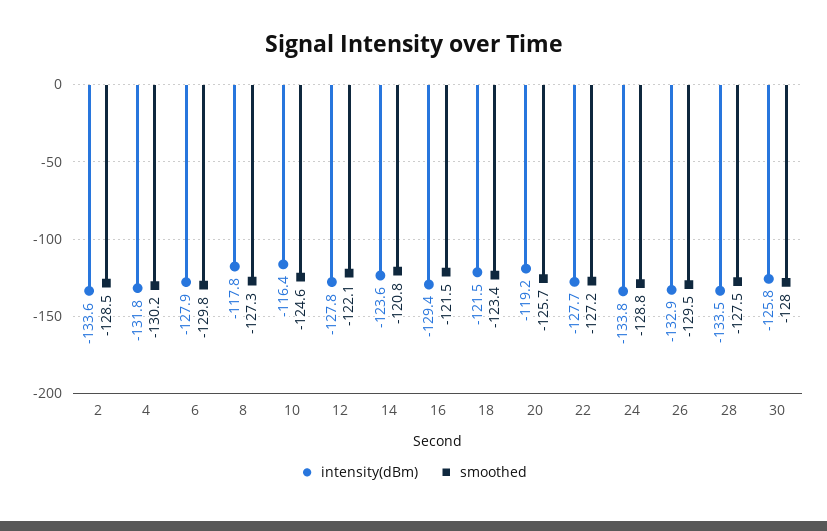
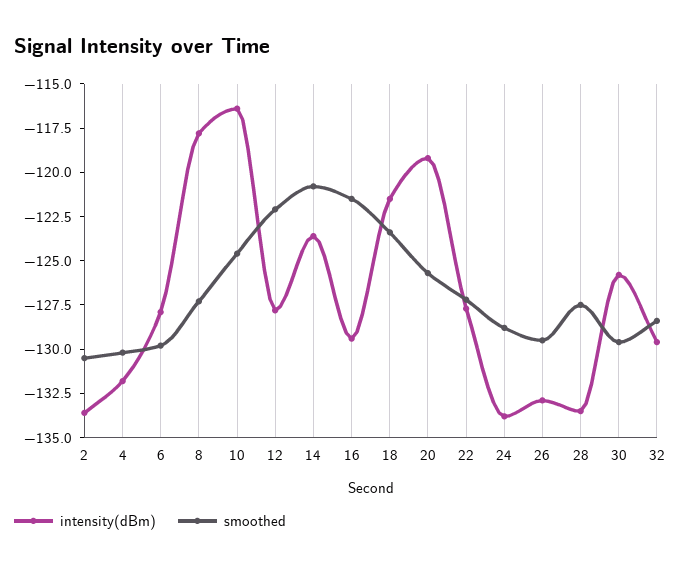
  {
    "intensity(dBm)": {
      "2": -133.6,
      "4": -131.8,
      "6": -127.9,
      "8": -117.8,
      "10": -116.4,
      "12": -127.8,
      "14": -123.6,
      "16": -129.4,
      "18": -121.5,
      "20": -119.2,
      "22": -127.7,
      "24": -133.8,
      "26": -132.9,
      "28": -133.5,
-     "30": -125.8
+     "30": -125.8,
+     "32": -129.5
    },
    "smoothed": {
-     "2": -128.5,
+     "2": -130.5,
      "4": -130.2,
      "6": -129.8,
      "8": -127.3,
      "10": -124.6,
      "12": -122.1,
      "14": -120.8,
      "16": -121.5,
      "18": -123.4,
      "20": -125.7,
      "22": -127.2,
      "24": -128.8,
      "26": -129.5,
      "28": -127.5,
-     "30": -128
+     "30": -129.5,
+     "32": -128.5
    }
  }

